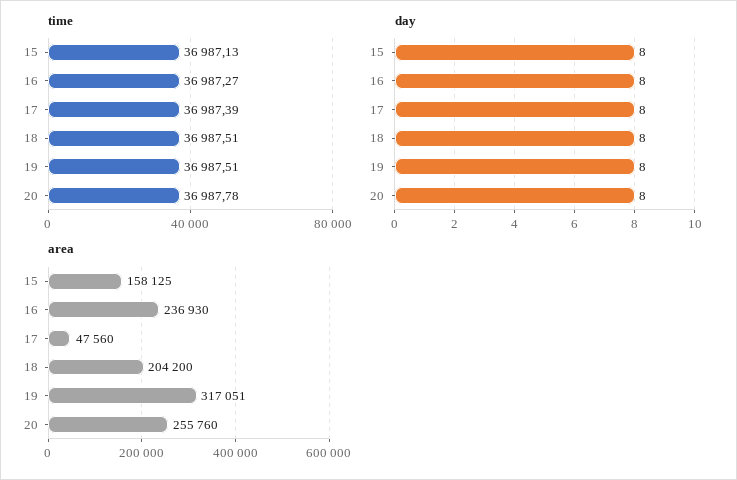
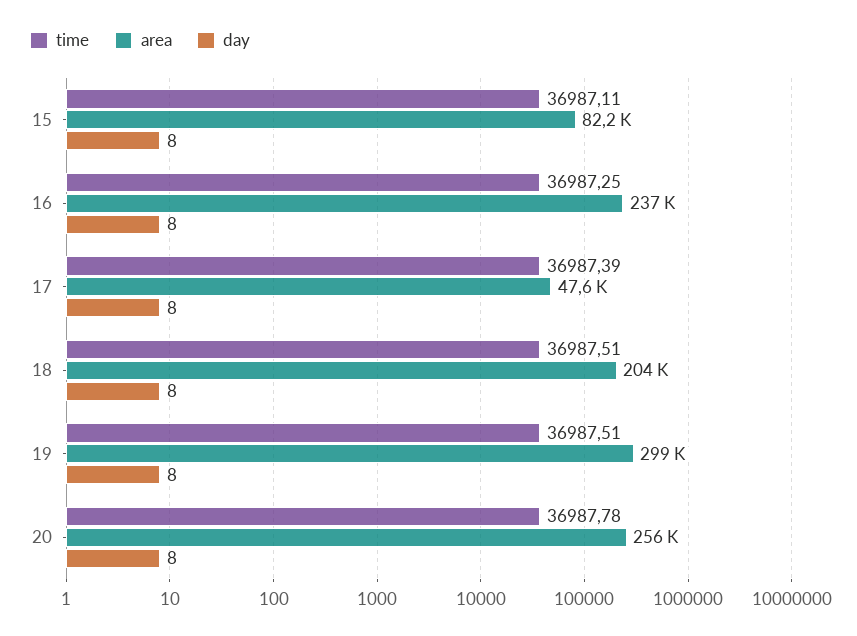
  {
    "time": {
-     "15": 36987.13,
+     "15": 36987.11,
-     "16": 36987.27,
+     "16": 36987.25,
      "17": 36987.39,
      "18": 36987.51,
      "19": 36987.51,
      "20": 36987.78
    },
    "day": {
      "15": 8,
      "16": 8,
      "17": 8,
      "18": 8,
      "19": 8,
      "20": 8
    },
    "area": {
-     "15": 158125,
+     "15": 82200,
      "16": 236930,
      "17": 47560,
      "18": 204200,
-     "19": 317051,
+     "19": 299000,
      "20": 255760
    }
  }

